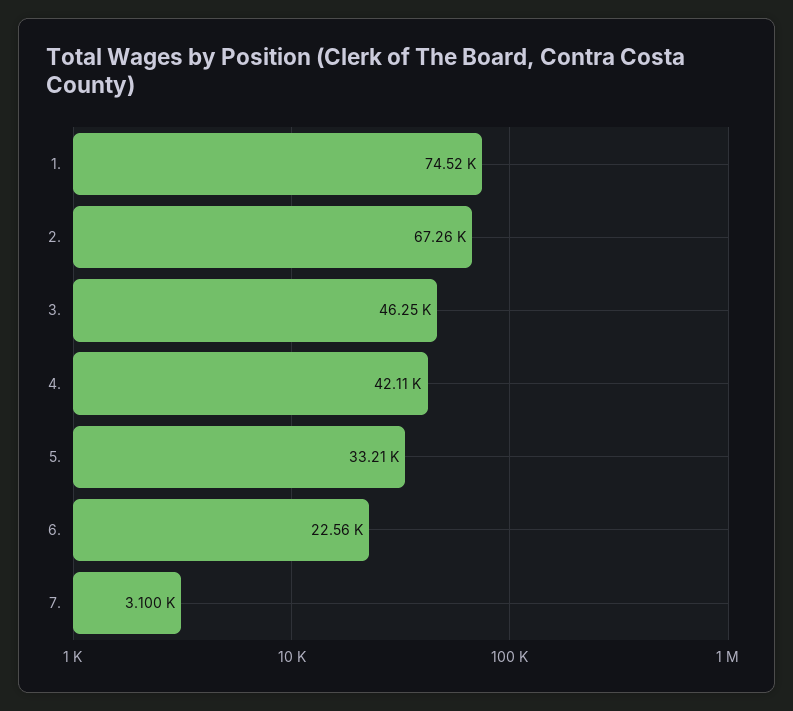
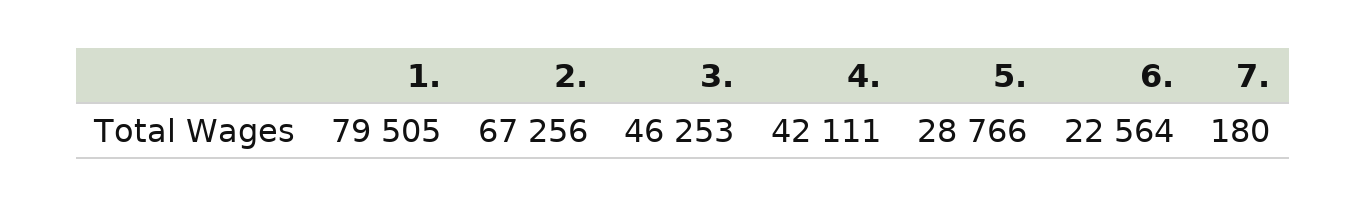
  {
-   "1.": 74520,
+   "1.": 79505,
    "2.": 67256,
    "3.": 46253,
    "4.": 42111,
-   "5.": 33210,
+   "5.": 28766,
    "6.": 22564,
-   "7.": 3100
+   "7.": 180
  }

